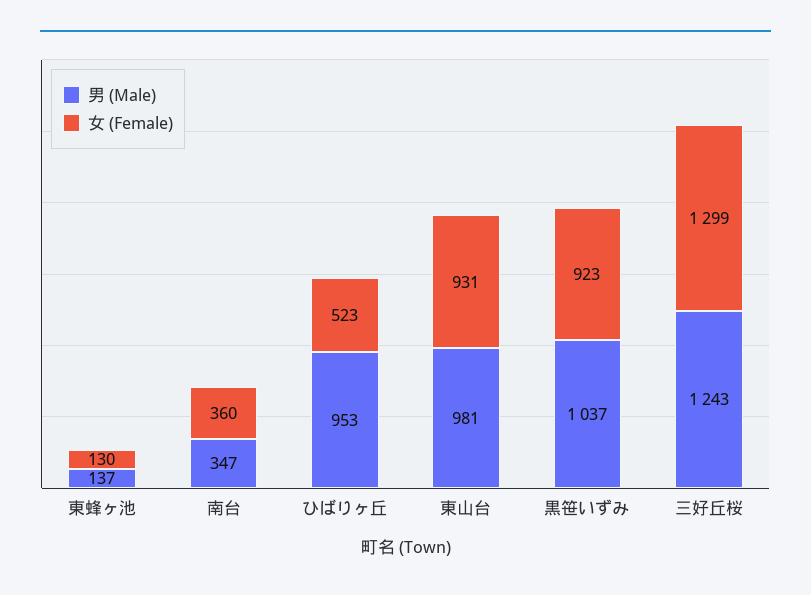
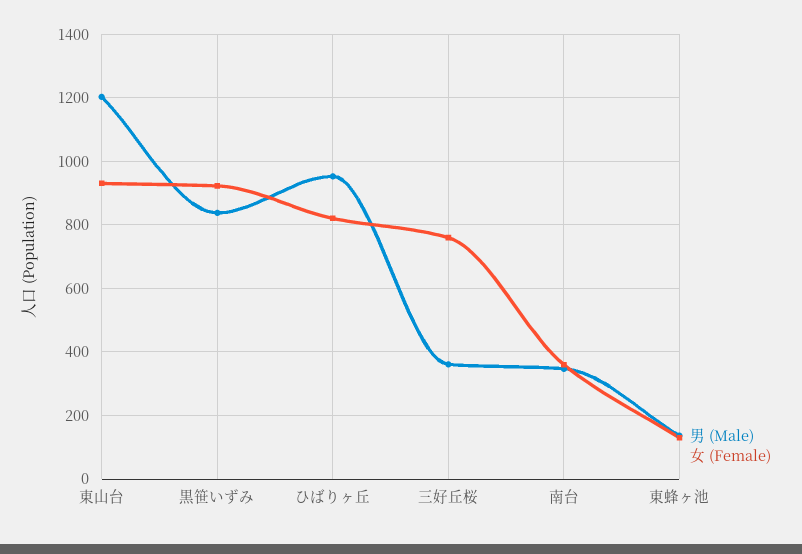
  {
    "男 (Male)": {
      "東蜂ヶ池": 137,
      "南台": 347,
      "ひばりヶ丘": 953,
-     "東山台": 981,
+     "東山台": 1200,
-     "黒笹いずみ": 1037,
+     "黒笹いずみ": 840,
-     "三好丘桜": 1243
+     "三好丘桜": 360
    },
    "女 (Female)": {
      "東蜂ヶ池": 130,
      "南台": 360,
-     "ひばりヶ丘": 523,
+     "ひばりヶ丘": 820,
      "東山台": 931,
      "黒笹いずみ": 923,
-     "三好丘桜": 1299
+     "三好丘桜": 760
    }
  }

